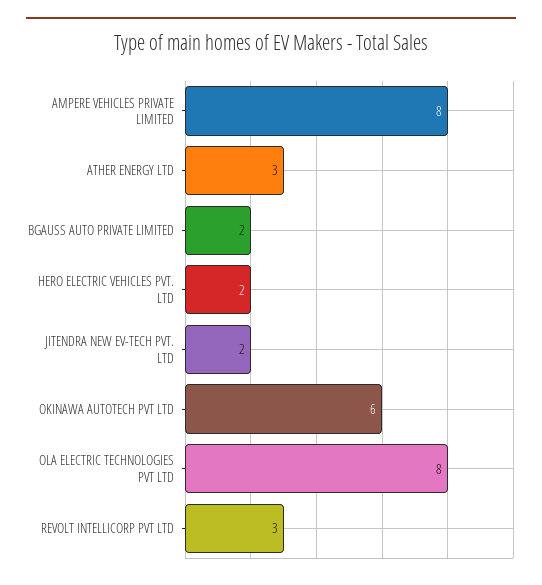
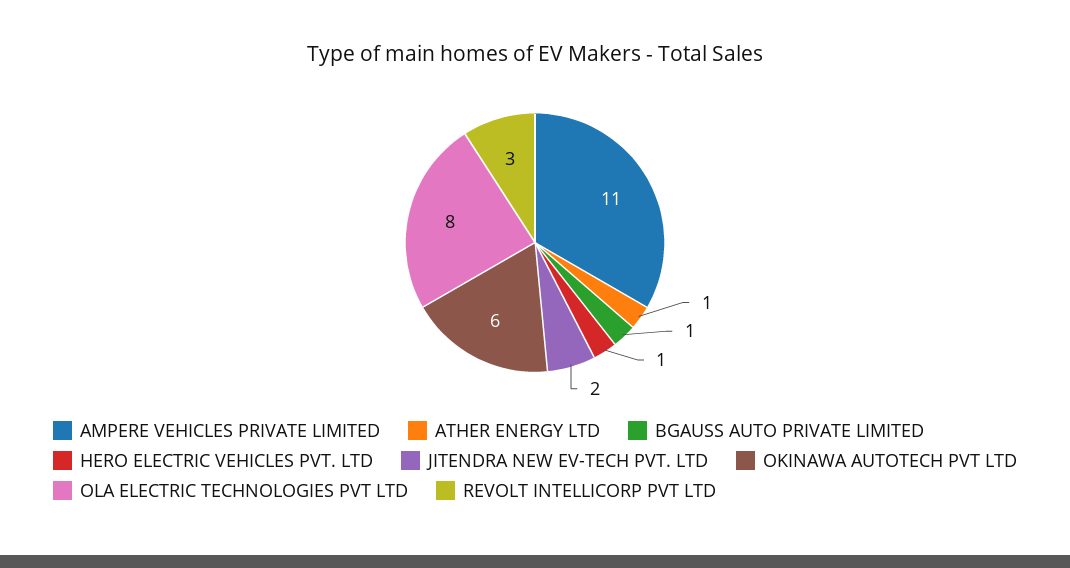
  {
-   "AMPERE VEHICLES PRIVATE LIMITED": 8,
+   "AMPERE VEHICLES PRIVATE LIMITED": 11,
-   "ATHER ENERGY LTD": 3,
+   "ATHER ENERGY LTD": 1,
-   "BGAUSS AUTO PRIVATE LIMITED": 2,
+   "BGAUSS AUTO PRIVATE LIMITED": 1,
-   "HERO ELECTRIC VEHICLES PVT. LTD": 2,
+   "HERO ELECTRIC VEHICLES PVT. LTD": 1,
    "JITENDRA NEW EV-TECH PVT. LTD": 2,
    "OKINAWA AUTOTECH PVT LTD": 6,
    "OLA ELECTRIC TECHNOLOGIES PVT LTD": 8,
    "REVOLT INTELLICORP PVT LTD": 3
  }

